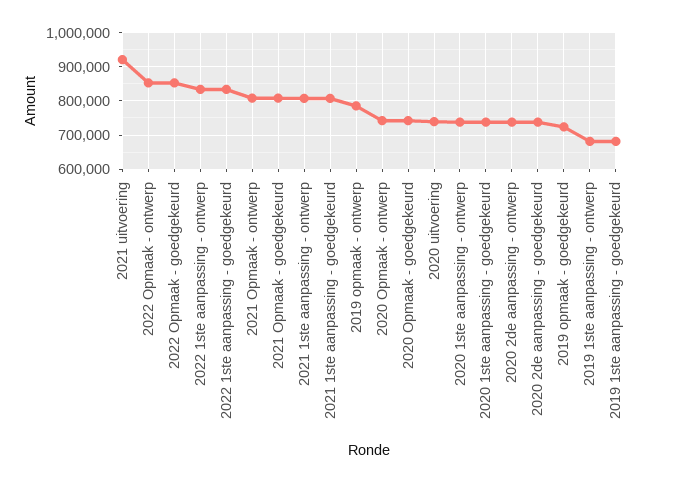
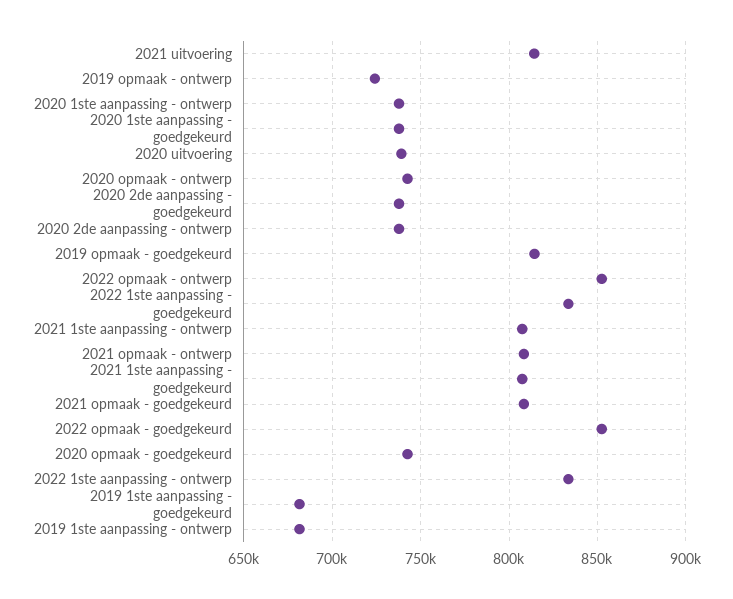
  {
-   "2021 uitvoering": 920000,
+   "2021 uitvoering": 815000,
    "2022 Opmaak - ontwerp": 850000,
    "2022 Opmaak - goedgekeurd": 850000,
    "2022 1ste aanpassing - ontwerp": 835000,
    "2022 1ste aanpassing - goedgekeurd": 835000,
    "2021 Opmaak - ontwerp": 810000,
    "2021 Opmaak - goedgekeurd": 810000,
    "2021 1ste aanpassing - ontwerp": 805000,
    "2021 1ste aanpassing - goedgekeurd": 805000,
-   "2019 opmaak - ontwerp": 780000,
+   "2019 opmaak - ontwerp": 725000,
    "2020 Opmaak - ontwerp": 745000,
    "2020 Opmaak - goedgekeurd": 745000,
    "2020 uitvoering": 740000,
    "2020 1ste aanpassing - ontwerp": 740000,
    "2020 1ste aanpassing - goedgekeurd": 740000,
    "2020 2de aanpassing - ontwerp": 740000,
    "2020 2de aanpassing - goedgekeurd": 740000,
-   "2019 opmaak - goedgekeurd": 720000,
+   "2019 opmaak - goedgekeurd": 815000,
    "2019 1ste aanpassing - ontwerp": 680000,
    "2019 1ste aanpassing - goedgekeurd": 680000
  }

